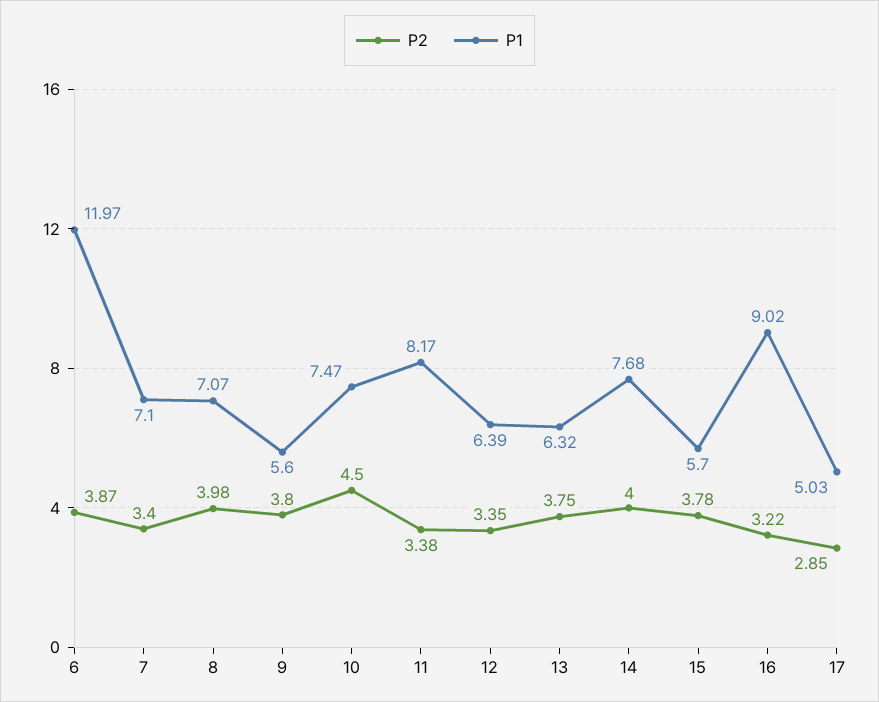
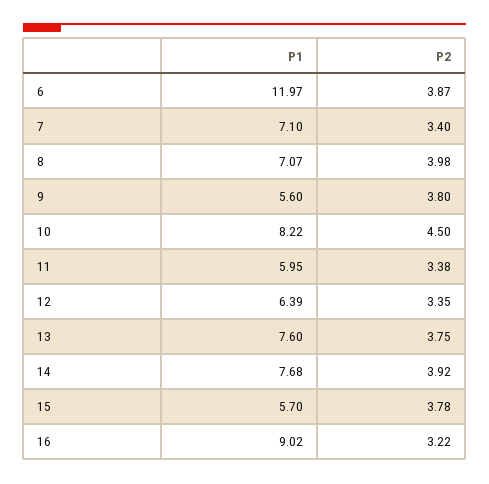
  {
    "P2": {
      "6": 3.87,
      "7": 3.4,
      "8": 3.98,
      "9": 3.8,
      "10": 4.5,
      "11": 3.38,
      "12": 3.35,
      "13": 3.75,
-     "14": 4,
+     "14": 3.92,
      "15": 3.78,
-     "16": 3.22,
+     "16": 3.22
-     "17": 2.85
    },
    "P1": {
      "6": 11.97,
      "7": 7.1,
      "8": 7.07,
      "9": 5.6,
-     "10": 7.47,
+     "10": 8.22,
-     "11": 8.17,
+     "11": 5.95,
      "12": 6.39,
-     "13": 6.32,
+     "13": 7.6,
      "14": 7.68,
      "15": 5.7,
-     "16": 9.02,
+     "16": 9.02
-     "17": 5.03
    }
  }

